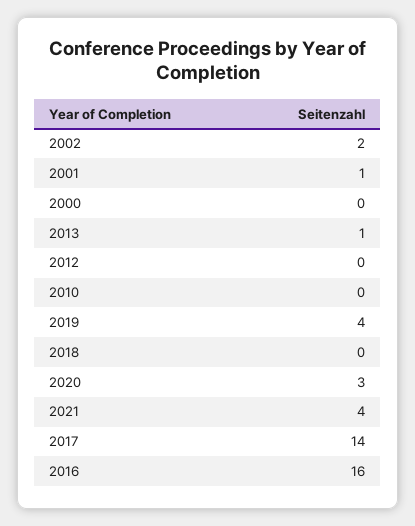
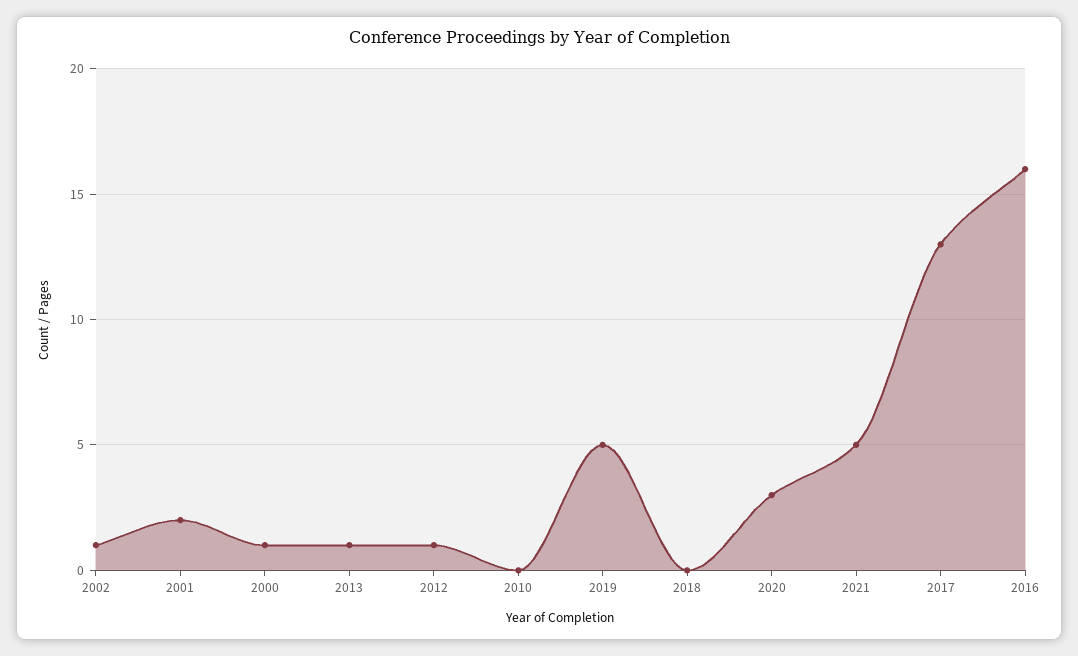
  {
-   "2002": 2,
+   "2002": 1,
-   "2001": 1,
+   "2001": 2,
-   "2000": 0,
+   "2000": 1,
    "2013": 1,
-   "2012": 0,
+   "2012": 1,
    "2010": 0,
-   "2019": 4,
+   "2019": 5,
    "2018": 0,
    "2020": 3,
-   "2021": 4,
+   "2021": 5,
-   "2017": 14,
+   "2017": 13,
    "2016": 16
  }

